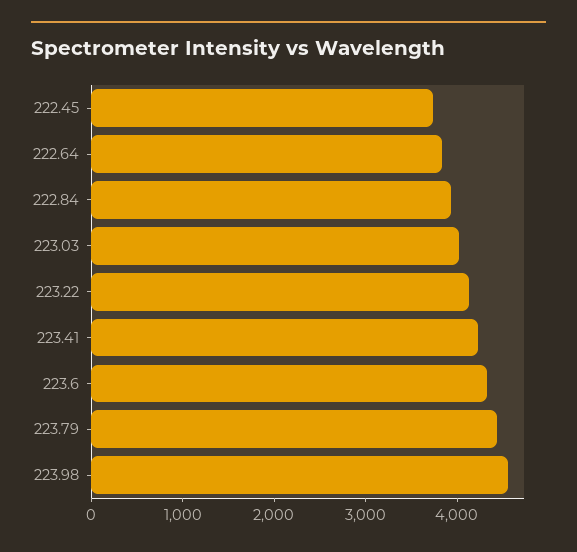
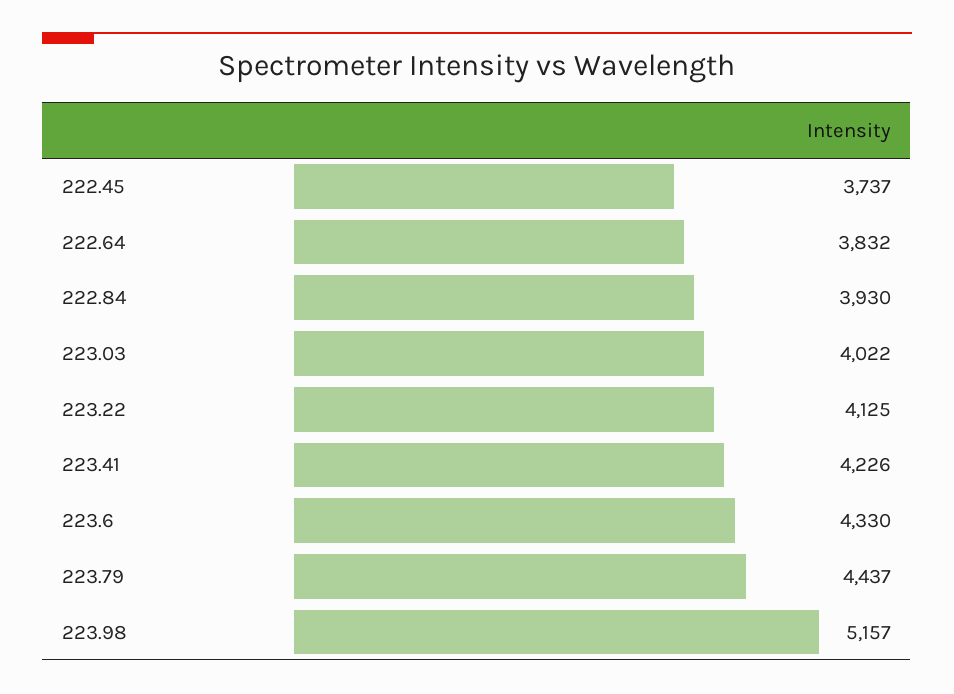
  {
    "222.45": 3737,
    "222.64": 3832,
    "222.84": 3930,
    "223.03": 4022,
    "223.22": 4125,
    "223.41": 4226,
    "223.6": 4330,
    "223.79": 4437,
-   "223.98": 4600
+   "223.98": 5157
  }

